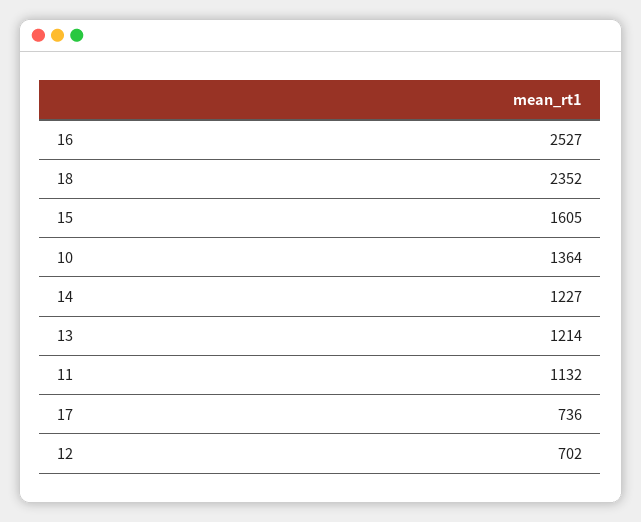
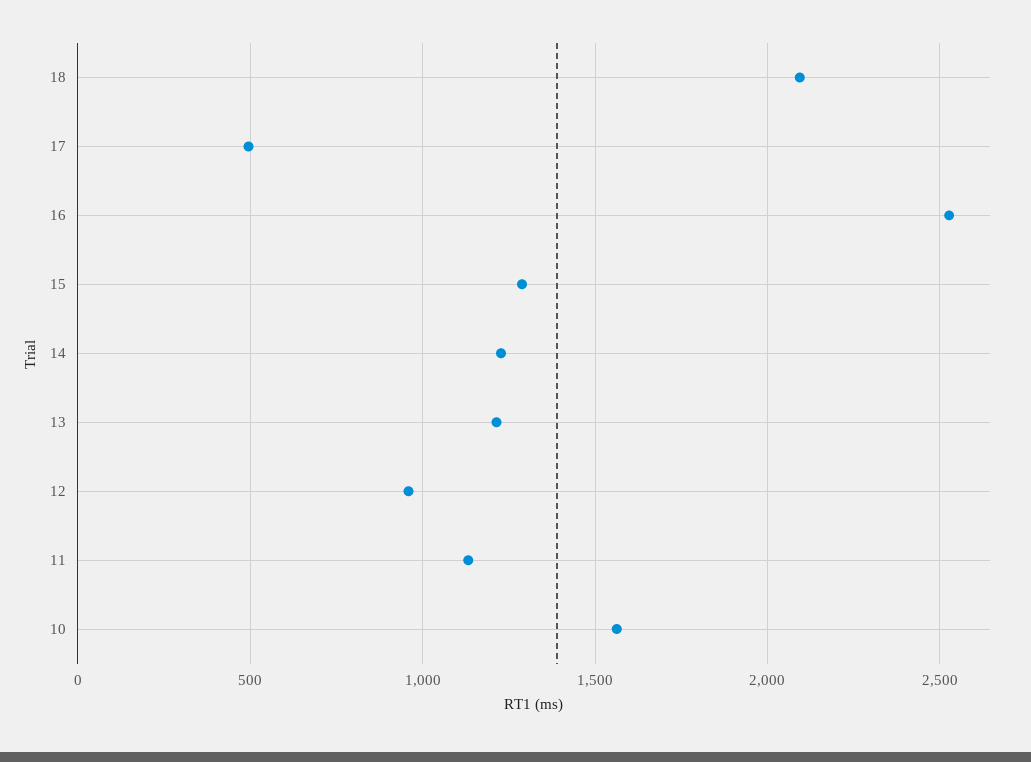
  {
    "16": 2527,
-   "18": 2352,
+   "18": 2100,
-   "15": 1605,
+   "15": 1300,
-   "10": 1364,
+   "10": 1550,
    "14": 1227,
    "13": 1214,
    "11": 1132,
-   "17": 736,
+   "17": 500,
-   "12": 702
+   "12": 950
  }

